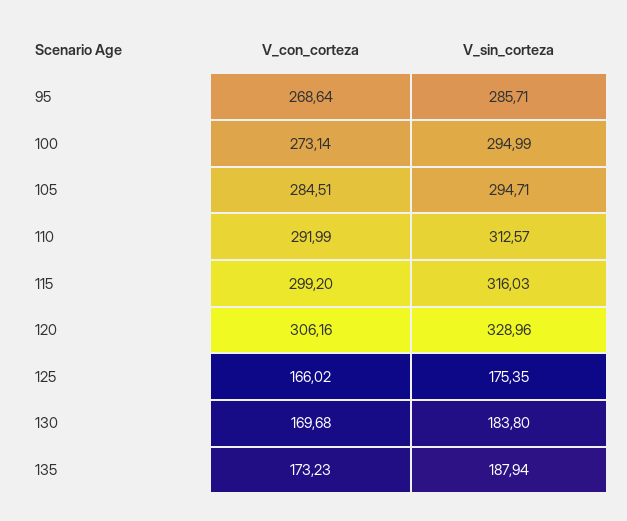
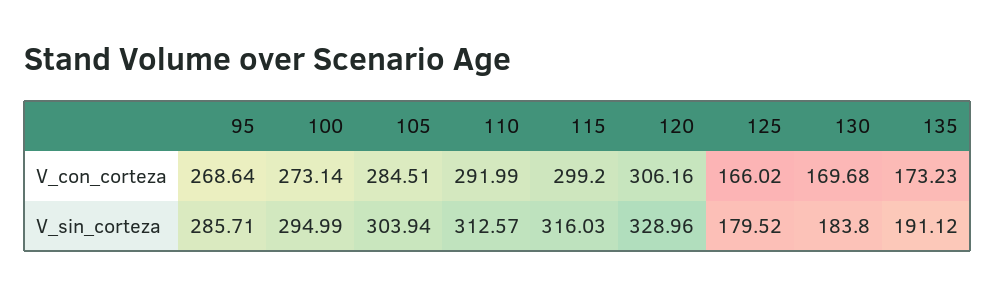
  {
    "V_con_corteza": {
      "95": 268.64,
      "100": 273.14,
      "105": 284.51,
      "110": 291.99,
      "115": 299.2,
      "120": 306.16,
      "125": 166.02,
      "130": 169.68,
      "135": 173.23
    },
    "V_sin_corteza": {
      "95": 285.71,
      "100": 294.99,
-     "105": 294.71,
+     "105": 303.94,
      "110": 312.57,
      "115": 316.03,
      "120": 328.96,
-     "125": 175.35,
+     "125": 179.52,
      "130": 183.8,
-     "135": 187.94
+     "135": 191.12
    }
  }

